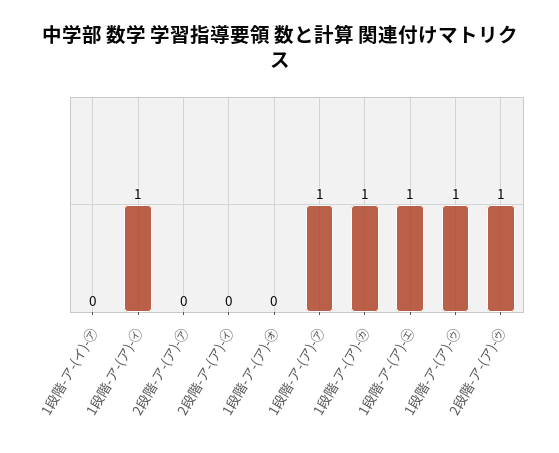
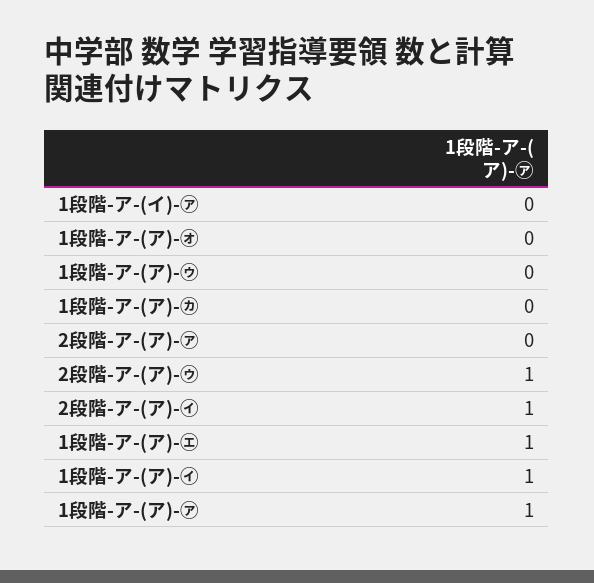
  {
    "1段階-ア-(イ)-㋐": 0,
    "1段階-ア-(ア)-㋑": 1,
    "2段階-ア-(ア)-㋐": 0,
-   "2段階-ア-(ア)-㋑": 0,
+   "2段階-ア-(ア)-㋑": 1,
    "1段階-ア-(ア)-㋔": 0,
    "1段階-ア-(ア)-㋐": 1,
-   "1段階-ア-(ア)-㋕": 1,
+   "1段階-ア-(ア)-㋕": 0,
    "1段階-ア-(ア)-㋓": 1,
-   "1段階-ア-(ア)-㋒": 1,
+   "1段階-ア-(ア)-㋒": 0,
    "2段階-ア-(ア)-㋒": 1
  }

